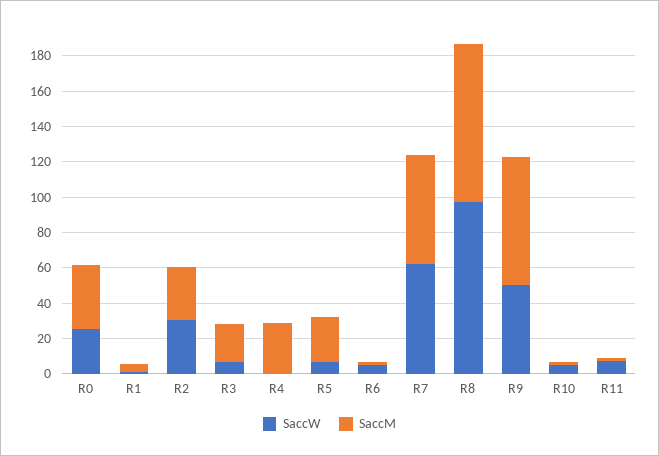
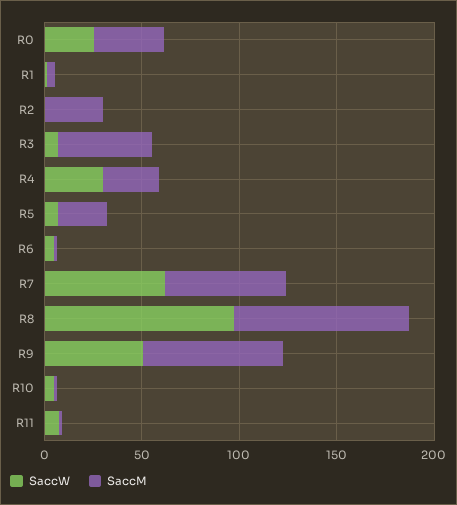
  {
    "SaccW": {
      "R0": 25,
      "R1": 0,
-     "R2": 30,
+     "R2": 0,
      "R3": 5,
-     "R4": 0,
+     "R4": 30,
      "R5": 5,
      "R6": 5,
      "R7": 60,
      "R8": 95,
      "R9": 50,
      "R10": 5,
      "R11": 5
    },
    "SaccM": {
      "R0": 35,
      "R1": 5,
      "R2": 30,
-     "R3": 20,
+     "R3": 50,
      "R4": 30,
      "R5": 25,
      "R6": 0,
      "R7": 60,
      "R8": 90,
      "R9": 70,
      "R10": 0,
      "R11": 0
    }
  }

